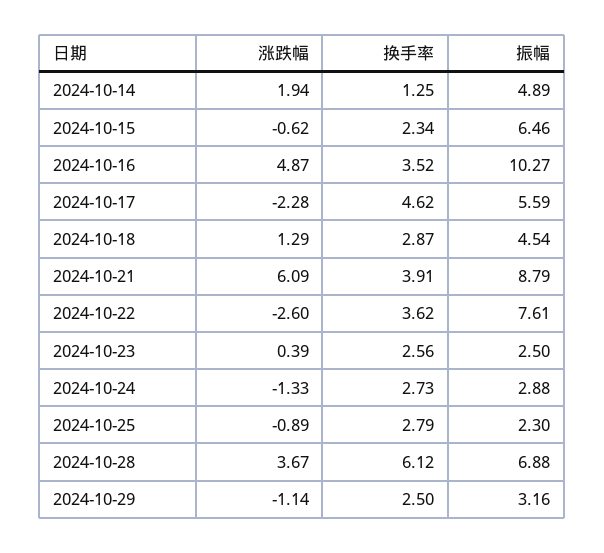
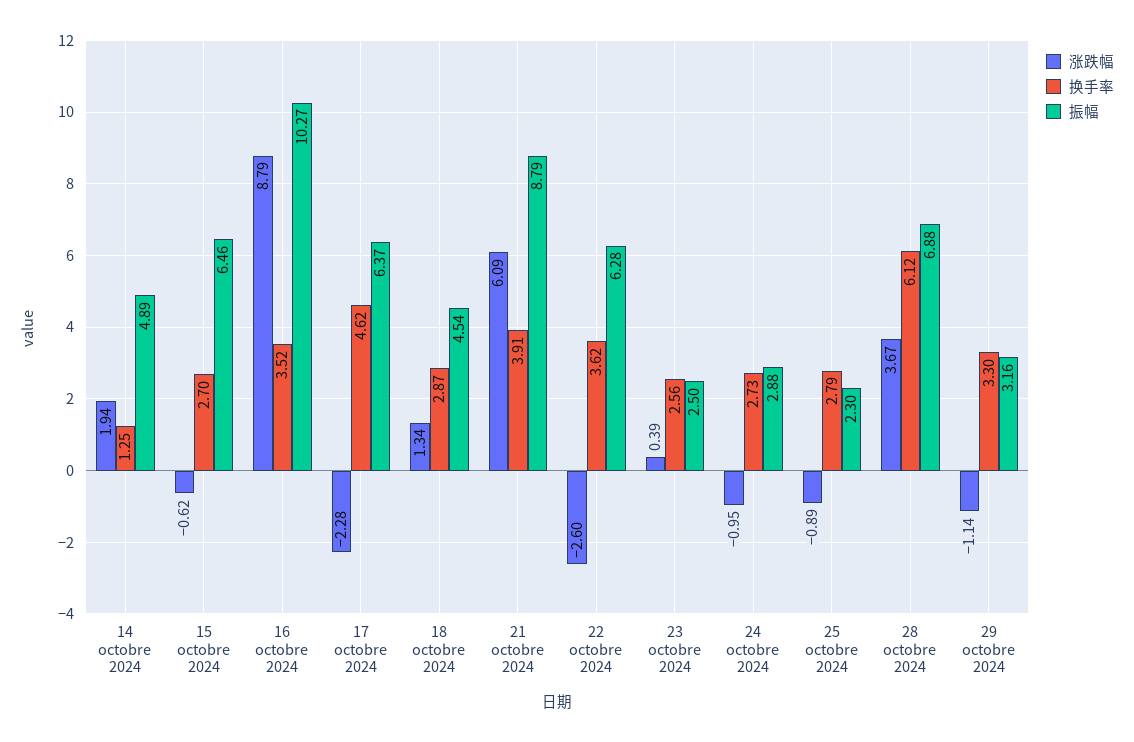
  {
    "涨跌幅": {
      "2024-10-14": 1.94,
      "2024-10-15": -0.62,
-     "2024-10-16": 4.87,
+     "2024-10-16": 8.79,
      "2024-10-17": -2.28,
-     "2024-10-18": 1.29,
+     "2024-10-18": 1.34,
      "2024-10-21": 6.09,
      "2024-10-22": -2.6,
      "2024-10-23": 0.39,
-     "2024-10-24": -1.33,
+     "2024-10-24": -0.95,
      "2024-10-25": -0.89,
      "2024-10-28": 3.67,
      "2024-10-29": -1.14
    },
    "换手率": {
      "2024-10-14": 1.25,
-     "2024-10-15": 2.34,
+     "2024-10-15": 2.7,
      "2024-10-16": 3.52,
      "2024-10-17": 4.62,
      "2024-10-18": 2.87,
      "2024-10-21": 3.91,
      "2024-10-22": 3.62,
      "2024-10-23": 2.56,
      "2024-10-24": 2.73,
      "2024-10-25": 2.79,
      "2024-10-28": 6.12,
-     "2024-10-29": 2.5
+     "2024-10-29": 3.3
    },
    "振幅": {
      "2024-10-14": 4.89,
      "2024-10-15": 6.46,
      "2024-10-16": 10.27,
-     "2024-10-17": 5.59,
+     "2024-10-17": 6.37,
      "2024-10-18": 4.54,
      "2024-10-21": 8.79,
-     "2024-10-22": 7.61,
+     "2024-10-22": 6.28,
      "2024-10-23": 2.5,
      "2024-10-24": 2.88,
      "2024-10-25": 2.3,
      "2024-10-28": 6.88,
      "2024-10-29": 3.16
    }
  }

